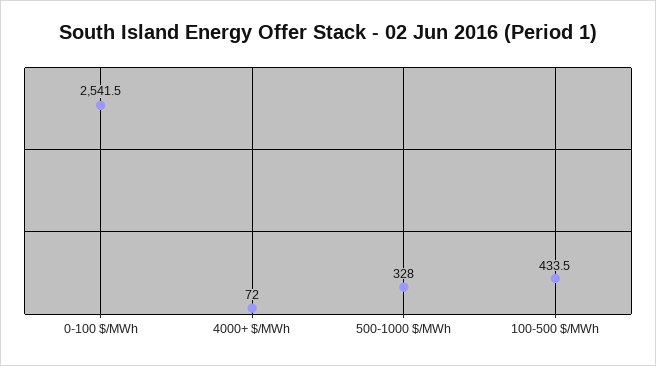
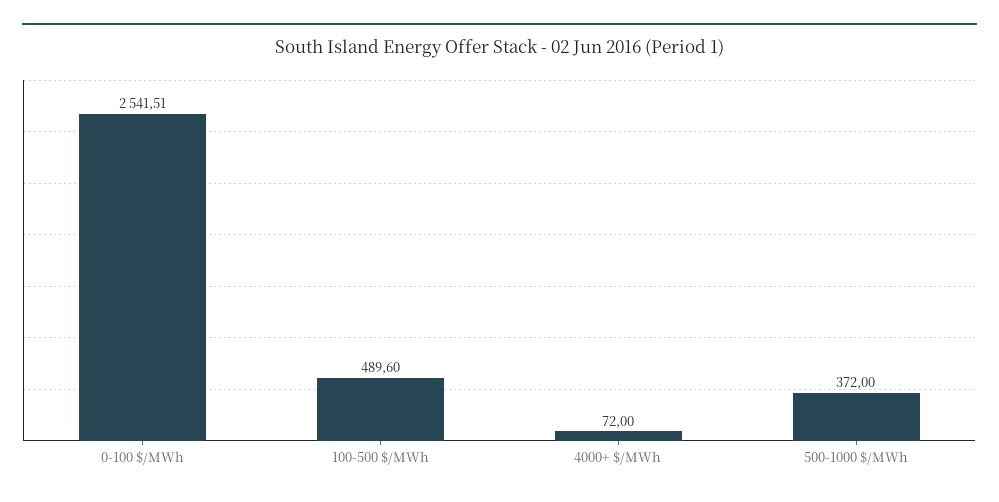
  {
    "0-100 $/MWh": 2541.51,
    "4000+ $/MWh": 72,
-   "500-1000 $/MWh": 328,
+   "500-1000 $/MWh": 372,
-   "100-500 $/MWh": 433.5
+   "100-500 $/MWh": 489.6
  }

